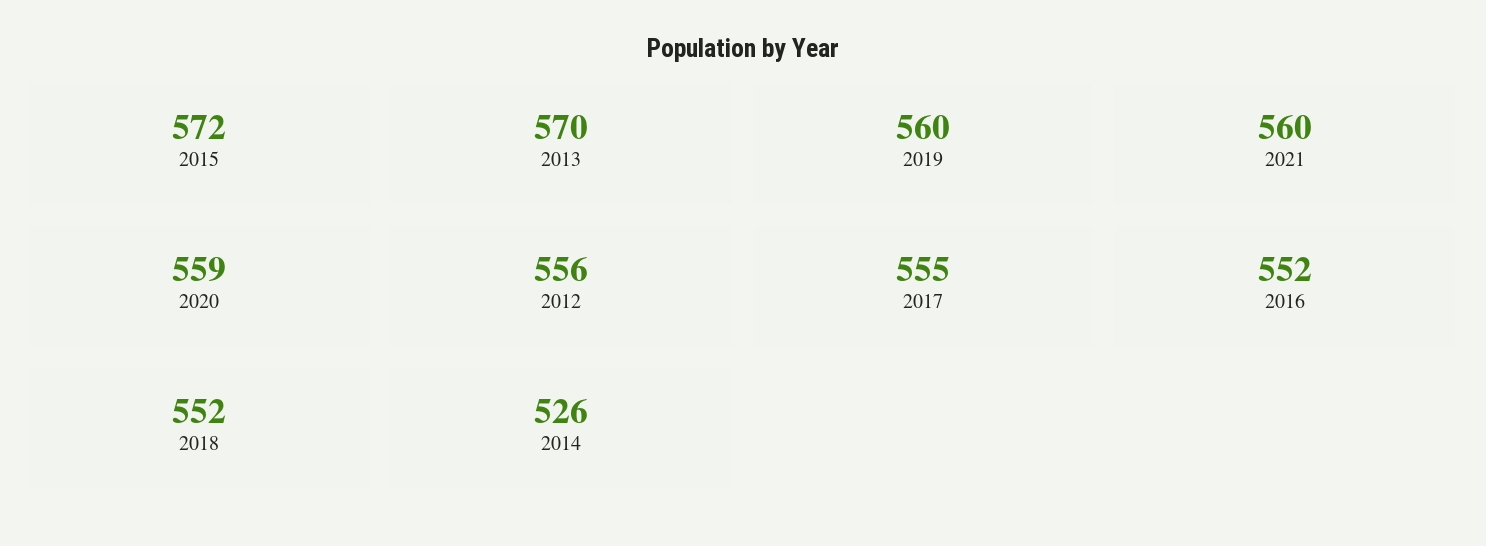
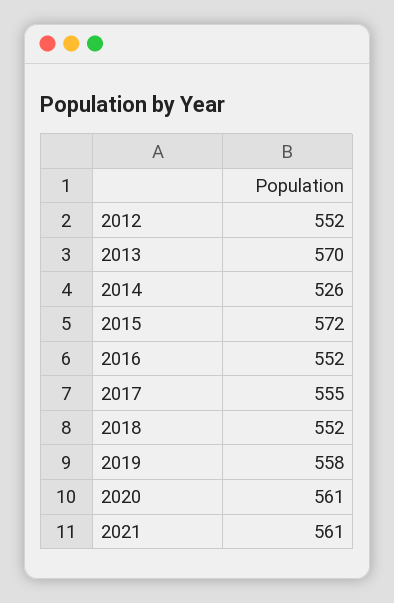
  {
    "2015": 572,
    "2013": 570,
-   "2019": 560,
+   "2019": 558,
-   "2021": 560,
+   "2021": 561,
-   "2020": 559,
+   "2020": 561,
-   "2012": 556,
+   "2012": 552,
    "2017": 555,
    "2016": 552,
    "2018": 552,
    "2014": 526
  }

